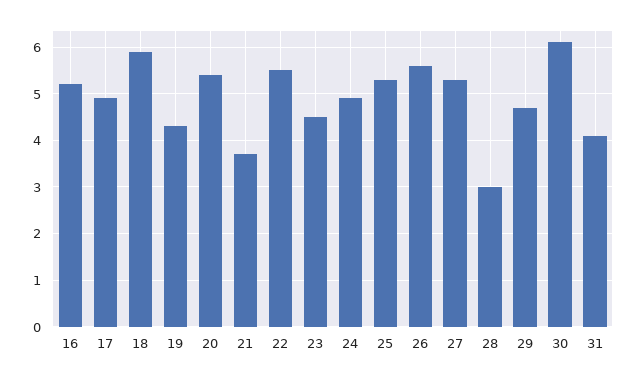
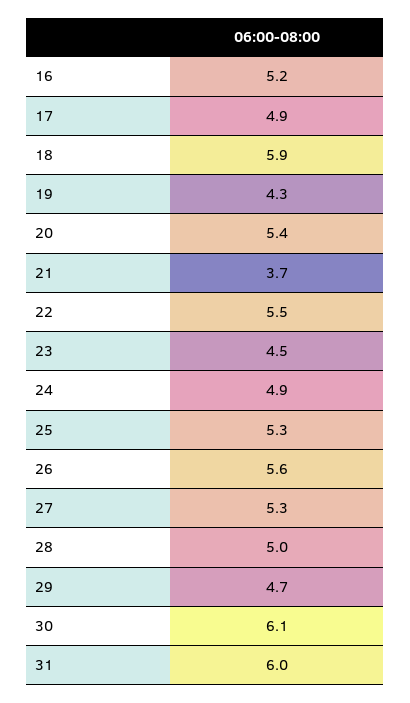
  {
    "16": 5.2,
    "17": 4.9,
    "18": 5.9,
    "19": 4.3,
    "20": 5.4,
    "21": 3.7,
    "22": 5.5,
    "23": 4.5,
    "24": 4.9,
    "25": 5.3,
    "26": 5.6,
    "27": 5.3,
-   "28": 3,
+   "28": 5,
    "29": 4.7,
    "30": 6.1,
-   "31": 4
+   "31": 6
  }

